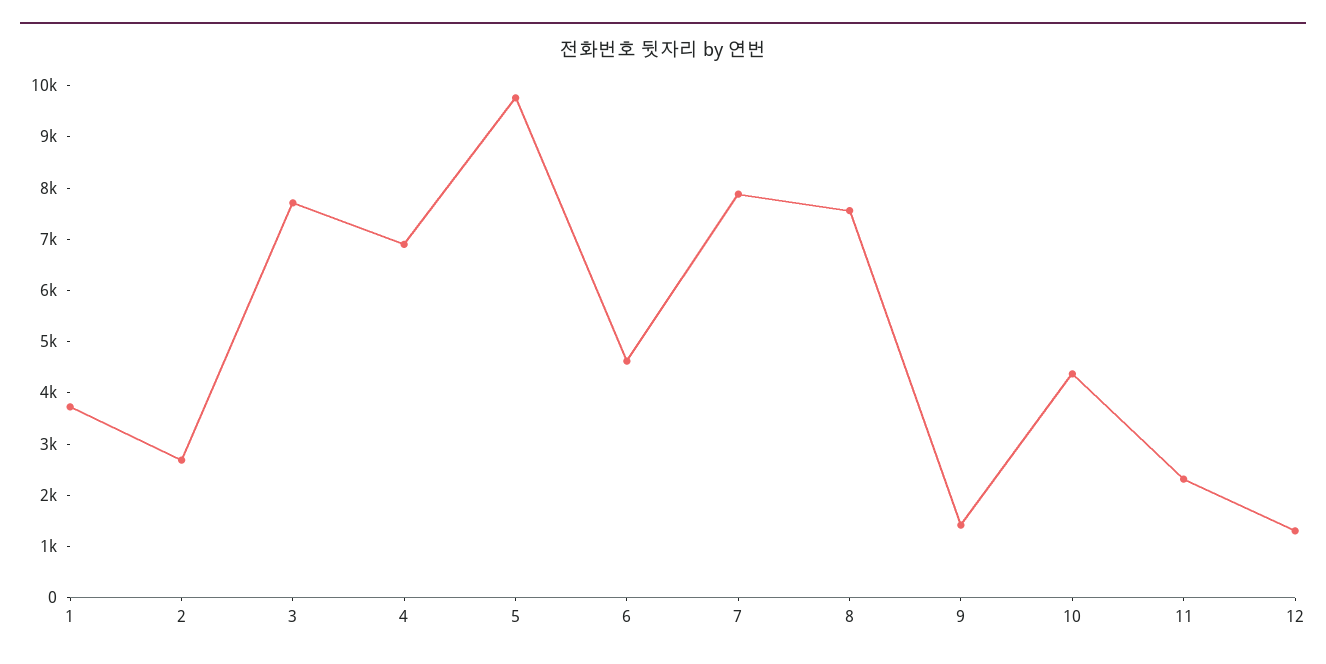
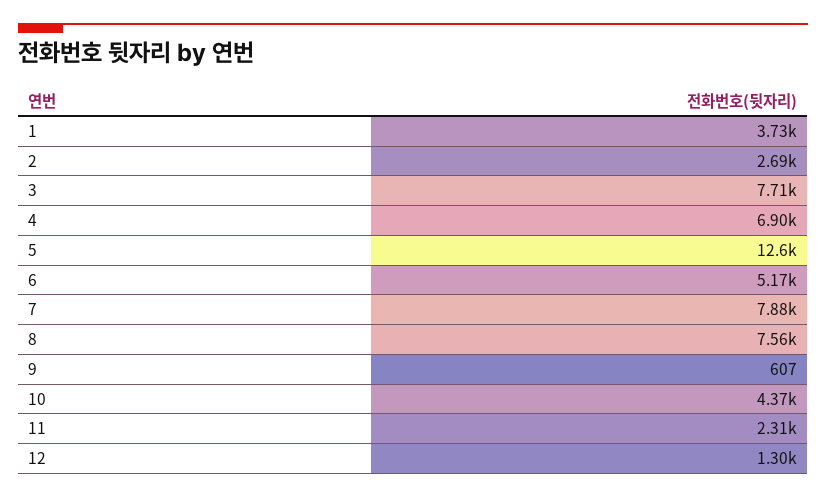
  {
    "1": 3730,
    "2": 2690,
    "3": 7710,
    "4": 6900,
-   "5": 9800,
+   "5": 12600,
-   "6": 4600,
+   "6": 5170,
    "7": 7880,
    "8": 7560,
-   "9": 1400,
+   "9": 607,
    "10": 4370,
    "11": 2310,
    "12": 1300
  }

